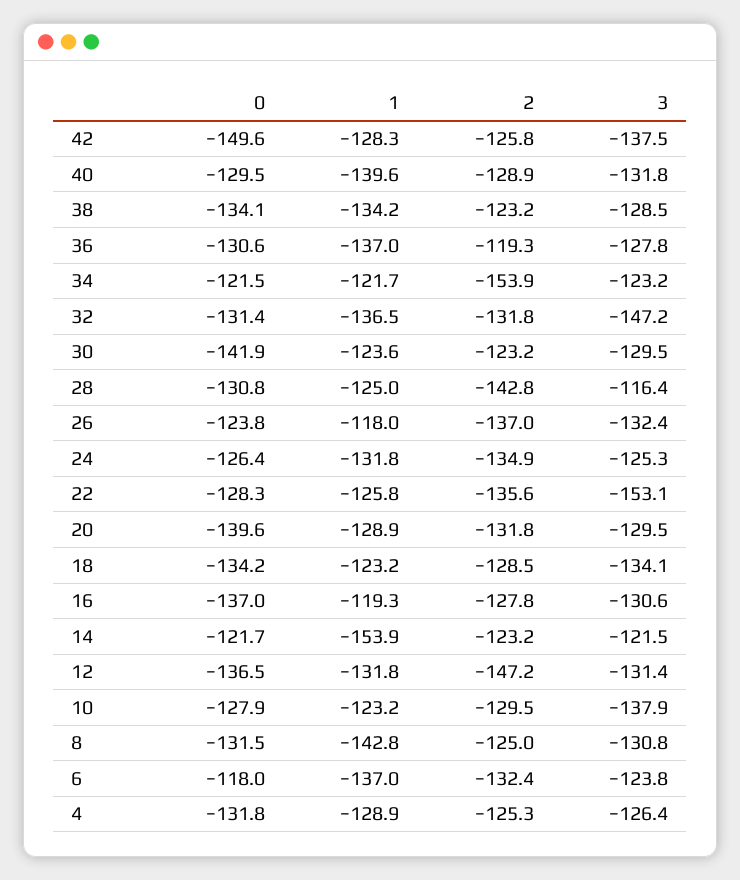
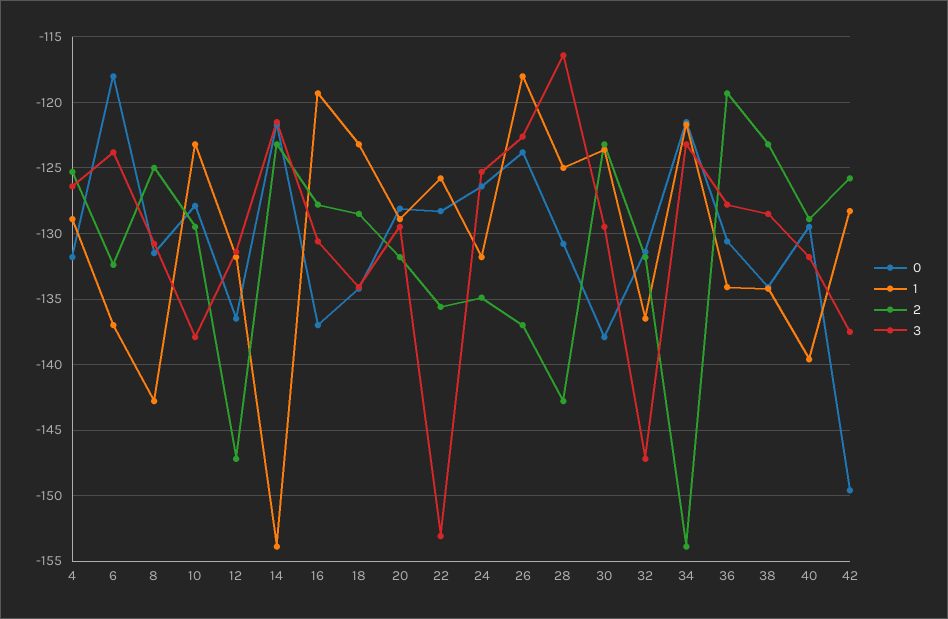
  {
    "0": {
      "42": -149.6,
      "40": -129.5,
      "38": -134.1,
      "36": -130.6,
      "34": -121.5,
      "32": -131.4,
-     "30": -141.9,
+     "30": -138,
      "28": -130.8,
      "26": -123.8,
      "24": -126.4,
      "22": -128.3,
-     "20": -139.6,
+     "20": -128,
      "18": -134.2,
      "16": -137,
      "14": -121.7,
      "12": -136.5,
      "10": -127.9,
      "8": -131.5,
      "6": -118,
      "4": -131.8
    },
    "1": {
      "42": -128.3,
      "40": -139.6,
      "38": -134.2,
-     "36": -137,
+     "36": -134,
      "34": -121.7,
      "32": -136.5,
      "30": -123.6,
      "28": -125,
      "26": -118,
      "24": -131.8,
      "22": -125.8,
      "20": -128.9,
      "18": -123.2,
      "16": -119.3,
      "14": -153.9,
      "12": -131.8,
      "10": -123.2,
      "8": -142.8,
      "6": -137,
      "4": -128.9
    },
    "2": {
      "42": -125.8,
      "40": -128.9,
      "38": -123.2,
      "36": -119.3,
      "34": -153.9,
      "32": -131.8,
      "30": -123.2,
      "28": -142.8,
      "26": -137,
      "24": -134.9,
      "22": -135.6,
      "20": -131.8,
      "18": -128.5,
      "16": -127.8,
      "14": -123.2,
      "12": -147.2,
      "10": -129.5,
      "8": -125,
      "6": -132.4,
      "4": -125.3
    },
    "3": {
      "42": -137.5,
      "40": -131.8,
      "38": -128.5,
      "36": -127.8,
      "34": -123.2,
      "32": -147.2,
      "30": -129.5,
      "28": -116.4,
-     "26": -132.4,
+     "26": -122.5,
      "24": -125.3,
      "22": -153.1,
      "20": -129.5,
      "18": -134.1,
      "16": -130.6,
      "14": -121.5,
      "12": -131.4,
      "10": -137.9,
      "8": -130.8,
      "6": -123.8,
      "4": -126.4
    }
  }

